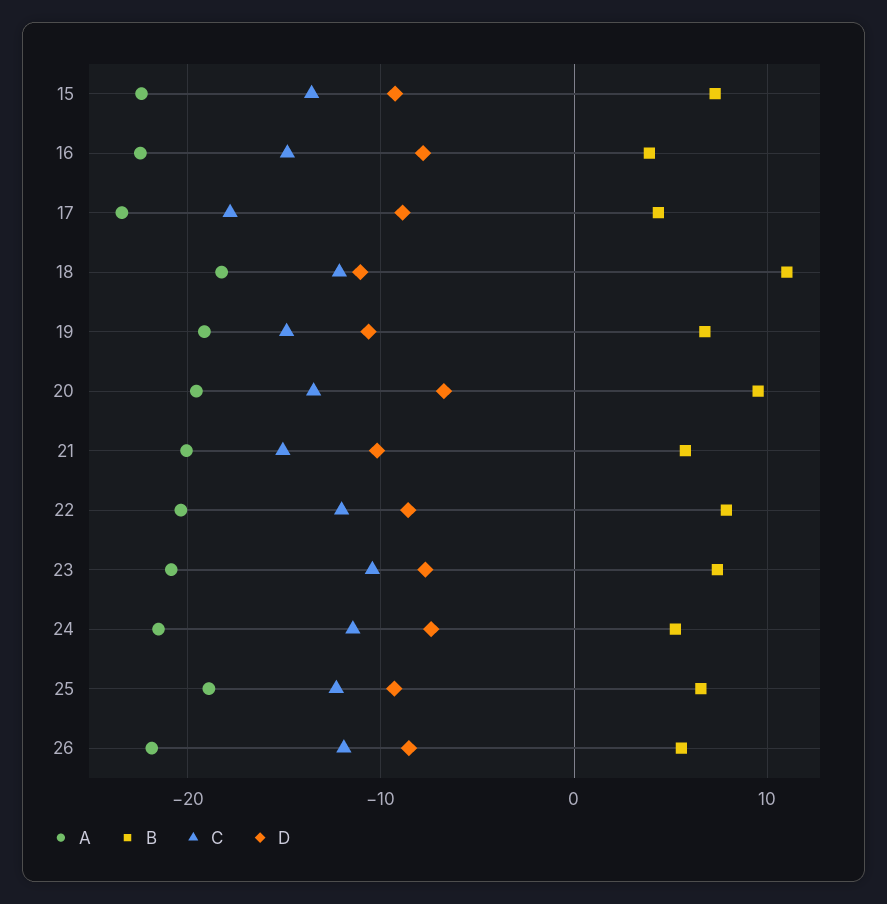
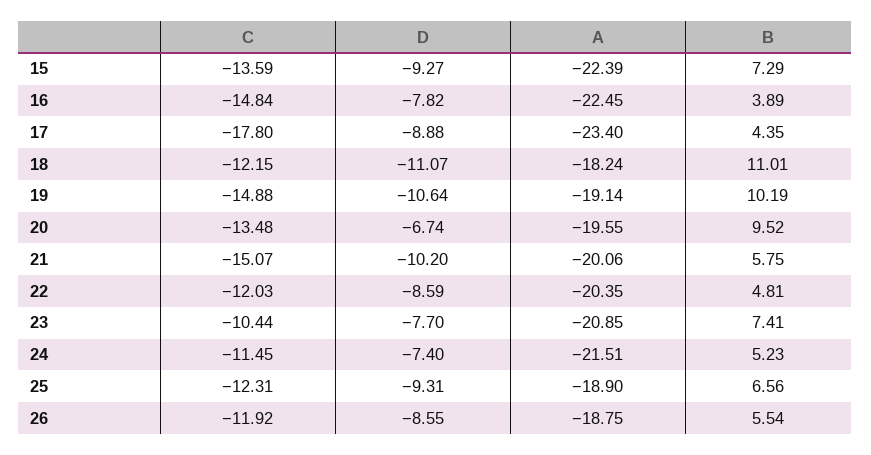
  {
    "A": {
      "15": -22.39,
      "16": -22.45,
      "17": -23.4,
      "18": -18.24,
      "19": -19.14,
      "20": -19.55,
      "21": -20.06,
      "22": -20.35,
      "23": -20.85,
      "24": -21.51,
      "25": -18.9,
-     "26": -22
+     "26": -18.75
    },
    "B": {
      "15": 7.29,
      "16": 3.89,
      "17": 4.35,
      "18": 11.01,
-     "19": 7,
+     "19": 10.19,
      "20": 9.52,
      "21": 5.75,
-     "22": 8,
+     "22": 4.81,
      "23": 7.41,
      "24": 5.23,
      "25": 6.56,
      "26": 5.54
    },
    "C": {
      "15": -13.59,
      "16": -14.84,
      "17": -17.8,
      "18": -12.15,
      "19": -14.88,
      "20": -13.48,
      "21": -15.07,
      "22": -12.03,
      "23": -10.44,
      "24": -11.45,
      "25": -12.31,
      "26": -11.92
    },
    "D": {
      "15": -9.27,
      "16": -7.82,
      "17": -8.88,
      "18": -11.07,
      "19": -10.64,
      "20": -6.74,
      "21": -10.2,
      "22": -8.59,
      "23": -7.7,
      "24": -7.4,
      "25": -9.31,
      "26": -8.55
    }
  }

